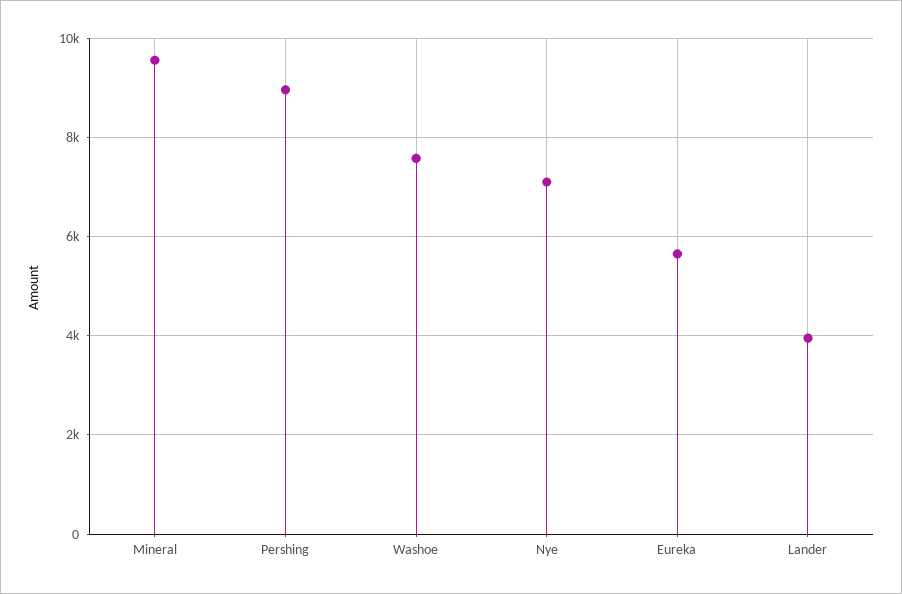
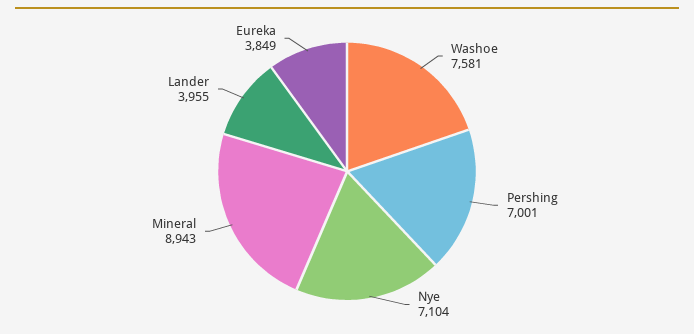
  {
-   "Mineral": 9600,
+   "Mineral": 8943,
-   "Pershing": 9000,
+   "Pershing": 7001,
    "Washoe": 7581,
    "Nye": 7104,
-   "Eureka": 5600,
+   "Eureka": 3849,
    "Lander": 3955
  }

